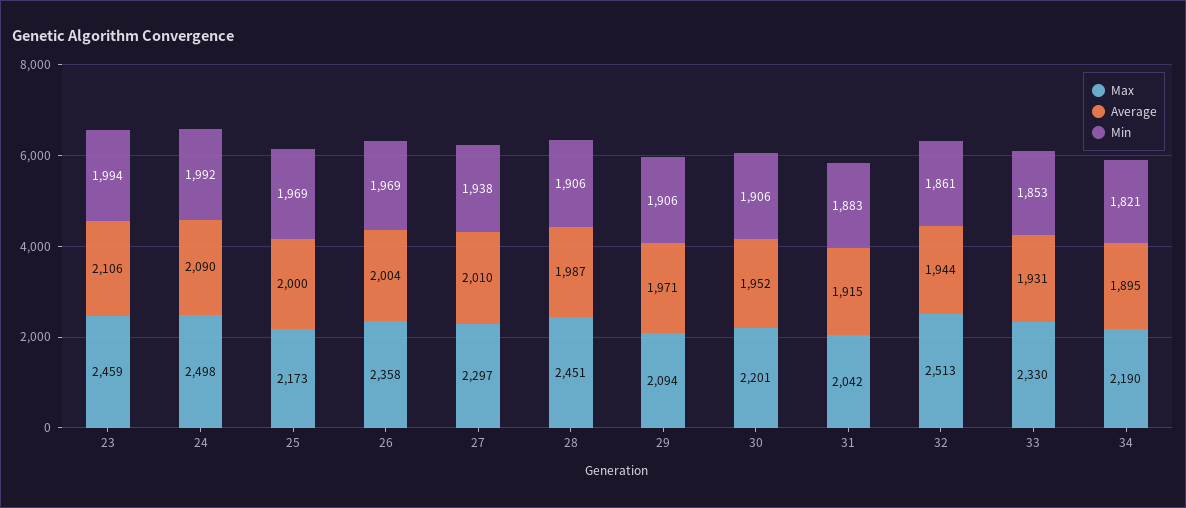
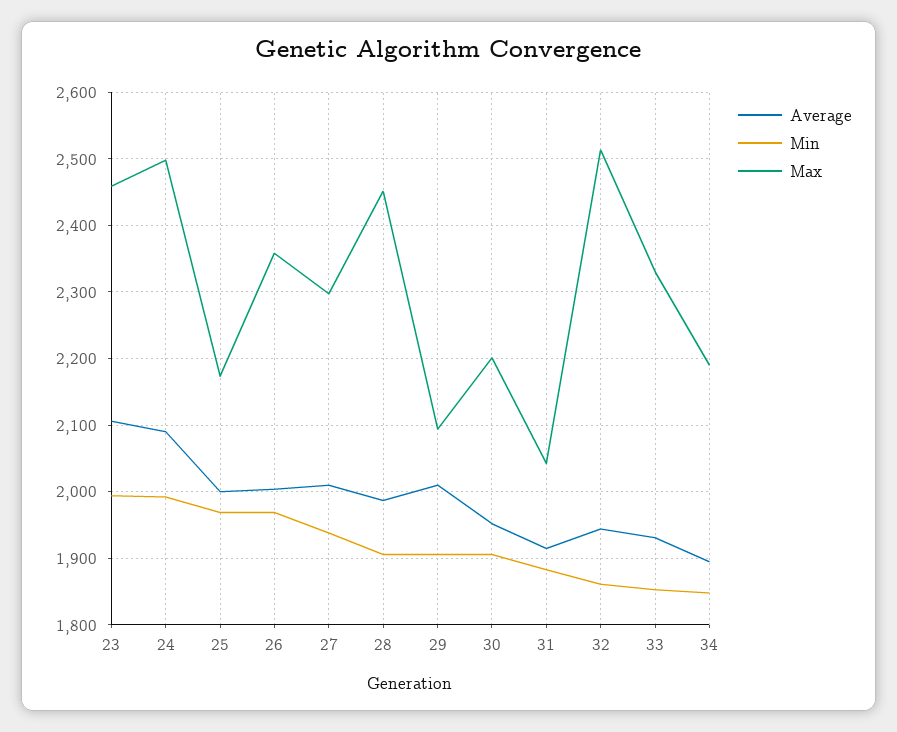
  {
    "Max": {
      "23": 2459,
      "24": 2498,
      "25": 2173,
      "26": 2358,
      "27": 2297,
      "28": 2451,
      "29": 2094,
      "30": 2201,
      "31": 2042,
      "32": 2513,
      "33": 2330,
      "34": 2190
    },
    "Average": {
      "23": 2106,
      "24": 2090,
      "25": 2000,
      "26": 2004,
      "27": 2010,
      "28": 1987,
-     "29": 1971,
+     "29": 2010,
      "30": 1952,
      "31": 1915,
      "32": 1944,
      "33": 1931,
      "34": 1895
    },
    "Min": {
      "23": 1994,
      "24": 1992,
      "25": 1969,
      "26": 1969,
      "27": 1938,
      "28": 1906,
      "29": 1906,
      "30": 1906,
      "31": 1883,
      "32": 1861,
      "33": 1853,
-     "34": 1821
+     "34": 1850
    }
  }

